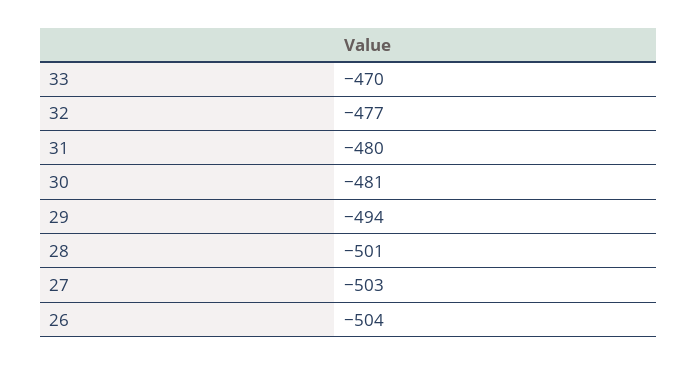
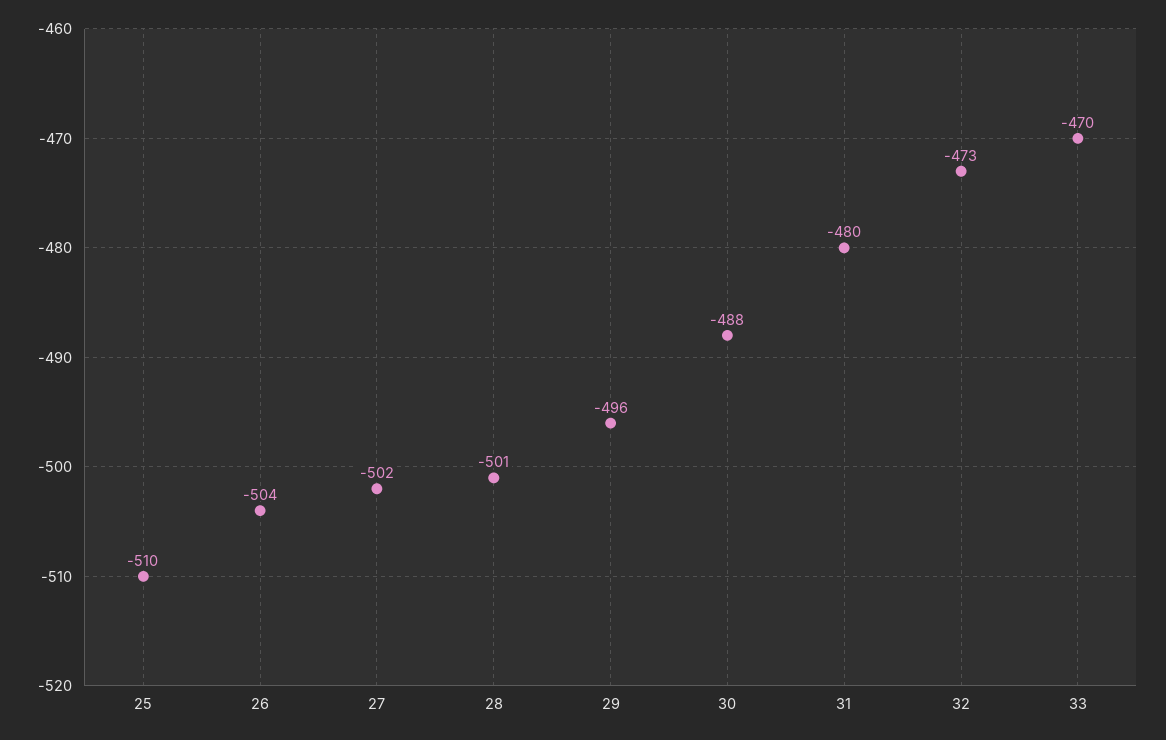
  {
    "33": -470,
-   "32": -477,
+   "32": -473,
    "31": -480,
-   "30": -481,
+   "30": -488,
-   "29": -494,
+   "29": -496,
    "28": -501,
-   "27": -503,
+   "27": -502,
-   "26": -504
+   "26": -504,
+   "25": -510
  }

